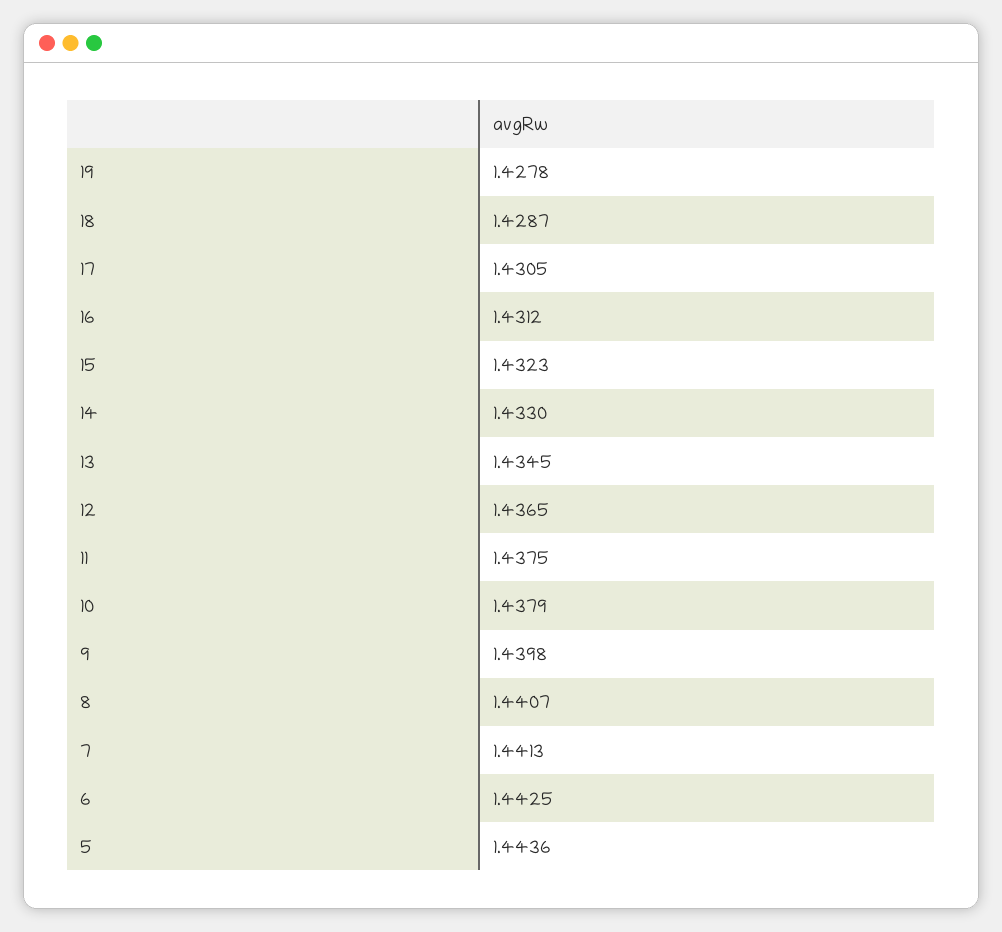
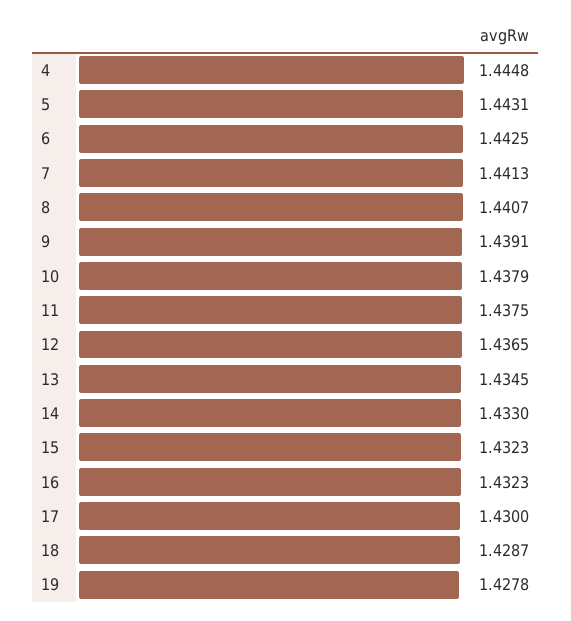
  {
    "19": 1.4278,
    "18": 1.4287,
-   "17": 1.4305,
+   "17": 1.43,
-   "16": 1.4312,
+   "16": 1.4323,
    "15": 1.4323,
    "14": 1.433,
    "13": 1.4345,
    "12": 1.4365,
    "11": 1.4375,
    "10": 1.4379,
-   "9": 1.4398,
+   "9": 1.4391,
    "8": 1.4407,
    "7": 1.4413,
    "6": 1.4425,
-   "5": 1.4436
+   "5": 1.4431,
+   "4": 1.4448
  }

